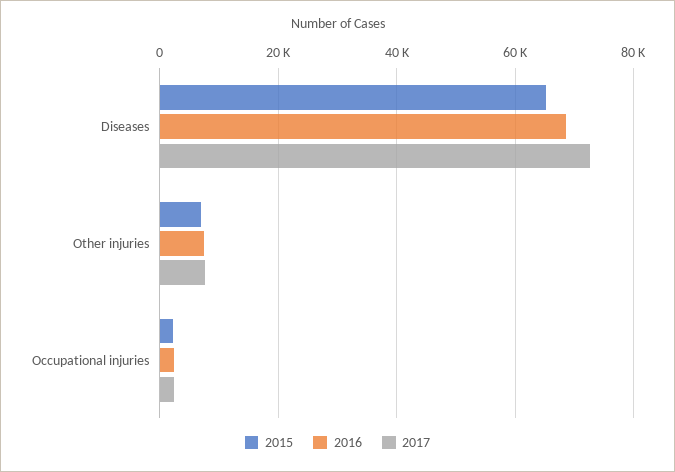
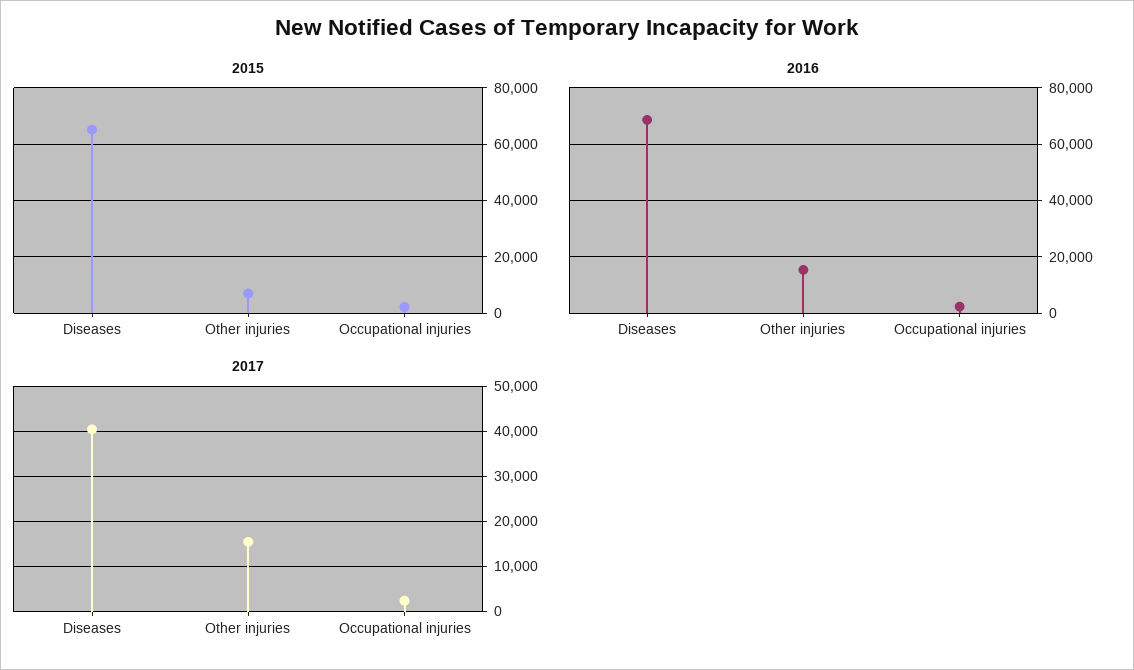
  {
    "2015": {
      "Diseases": 66000,
      "Other injuries": 8000,
      "Occupational injuries": 2000
    },
    "2016": {
      "Diseases": 68000,
-     "Other injuries": 8000,
+     "Other injuries": 15000,
      "Occupational injuries": 2000
    },
    "2017": {
-     "Diseases": 72000,
+     "Diseases": 40000,
-     "Other injuries": 8000,
+     "Other injuries": 16000,
      "Occupational injuries": 2000
    }
  }

